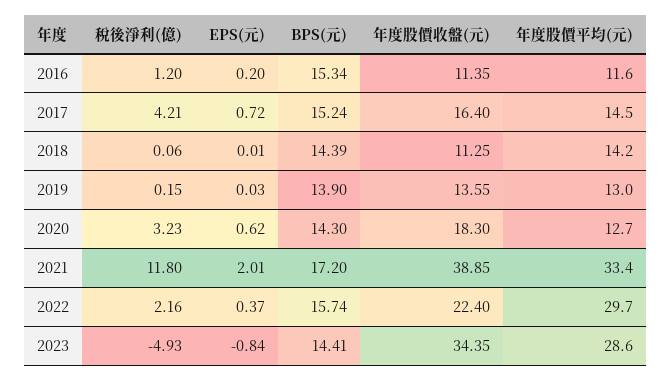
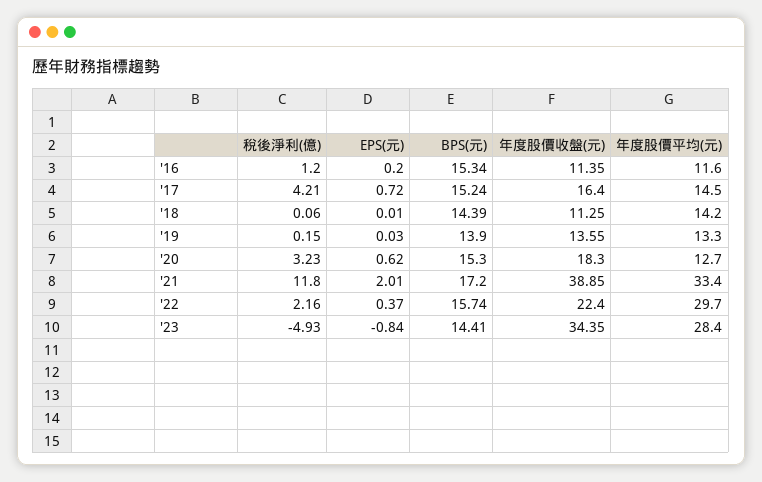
  {
    "稅後淨利(億)": {
      "2016": 1.2,
      "2017": 4.21,
      "2018": 0.06,
      "2019": 0.15,
      "2020": 3.23,
      "2021": 11.8,
      "2022": 2.16,
      "2023": -4.93
    },
    "EPS(元)": {
      "2016": 0.2,
      "2017": 0.72,
      "2018": 0.01,
      "2019": 0.03,
      "2020": 0.62,
      "2021": 2.01,
      "2022": 0.37,
      "2023": -0.84
    },
    "BPS(元)": {
      "2016": 15.34,
      "2017": 15.24,
      "2018": 14.39,
      "2019": 13.9,
-     "2020": 14.3,
+     "2020": 15.3,
      "2021": 17.2,
      "2022": 15.74,
      "2023": 14.41
    },
    "年度股價收盤(元)": {
      "2016": 11.35,
      "2017": 16.4,
      "2018": 11.25,
      "2019": 13.55,
      "2020": 18.3,
      "2021": 38.85,
      "2022": 22.4,
      "2023": 34.35
    },
    "年度股價平均(元)": {
      "2016": 11.6,
      "2017": 14.5,
      "2018": 14.2,
-     "2019": 13,
+     "2019": 13.3,
      "2020": 12.7,
      "2021": 33.4,
      "2022": 29.7,
-     "2023": 28.6
+     "2023": 28.4
    }
  }

